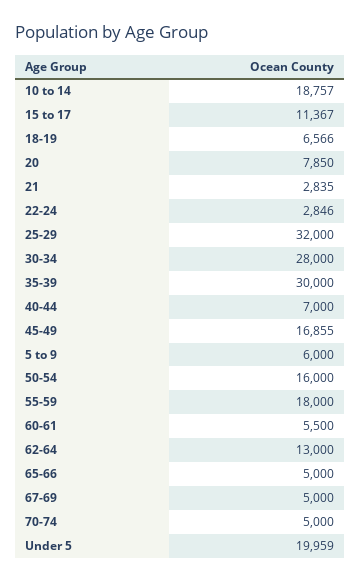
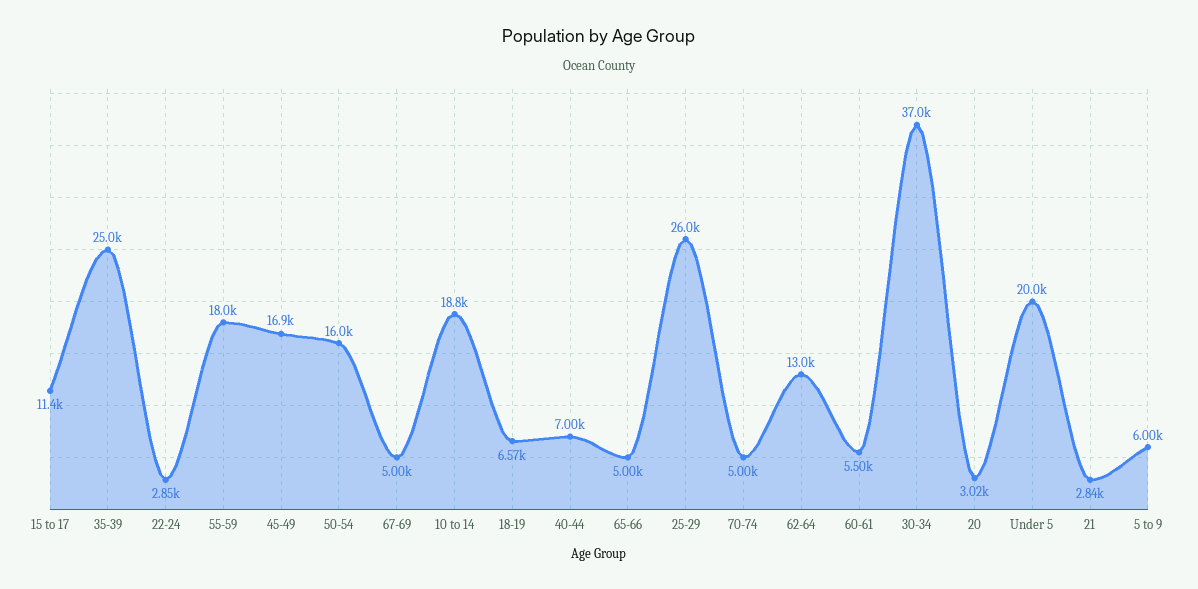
  {
    "10 to 14": 18757,
    "15 to 17": 11367,
    "18-19": 6566,
-   "20": 7850,
+   "20": 3020,
    "21": 2835,
    "22-24": 2846,
-   "25-29": 32000,
+   "25-29": 26000,
-   "30-34": 28000,
+   "30-34": 37000,
-   "35-39": 30000,
+   "35-39": 25000,
    "40-44": 7000,
    "45-49": 16855,
    "5 to 9": 6000,
    "50-54": 16000,
    "55-59": 18000,
    "60-61": 5500,
    "62-64": 13000,
    "65-66": 5000,
    "67-69": 5000,
    "70-74": 5000,
    "Under 5": 19959
  }

